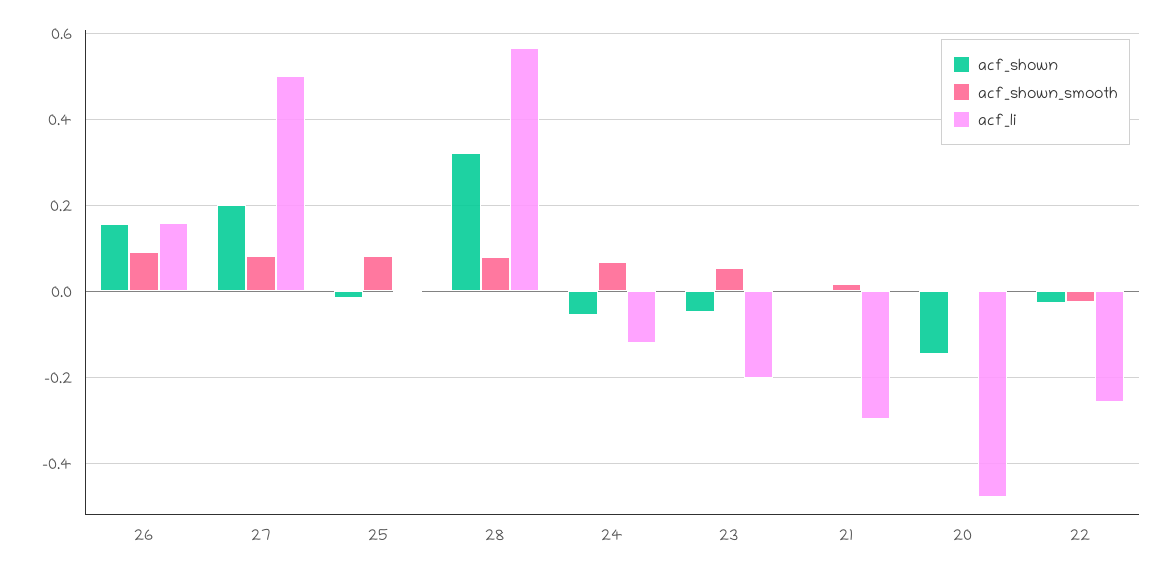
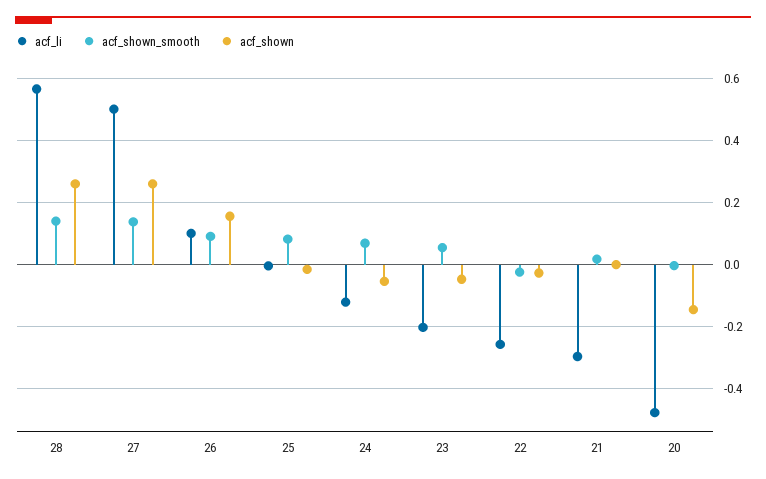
  {
    "acf_shown": {
      "26": 0.16,
-     "27": 0.2,
+     "27": 0.26,
      "25": -0.02,
-     "28": 0.32,
+     "28": 0.26,
      "24": -0.06,
      "23": -0.04,
      "21": 0,
      "20": -0.14,
      "22": -0.02
    },
    "acf_shown_smooth": {
      "26": 0.1,
-     "27": 0.08,
+     "27": 0.14,
      "25": 0.08,
-     "28": 0.08,
+     "28": 0.14,
      "24": 0.06,
      "23": 0.06,
      "21": 0.02,
      "20": 0,
      "22": -0.02
    },
    "acf_li": {
-     "26": 0.16,
+     "26": 0.1,
      "27": 0.5,
      "25": 0,
      "28": 0.56,
      "24": -0.12,
      "23": -0.2,
      "21": -0.3,
      "20": -0.48,
      "22": -0.26
    }
  }

